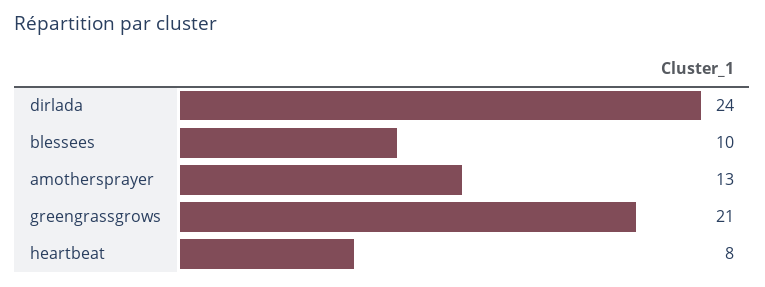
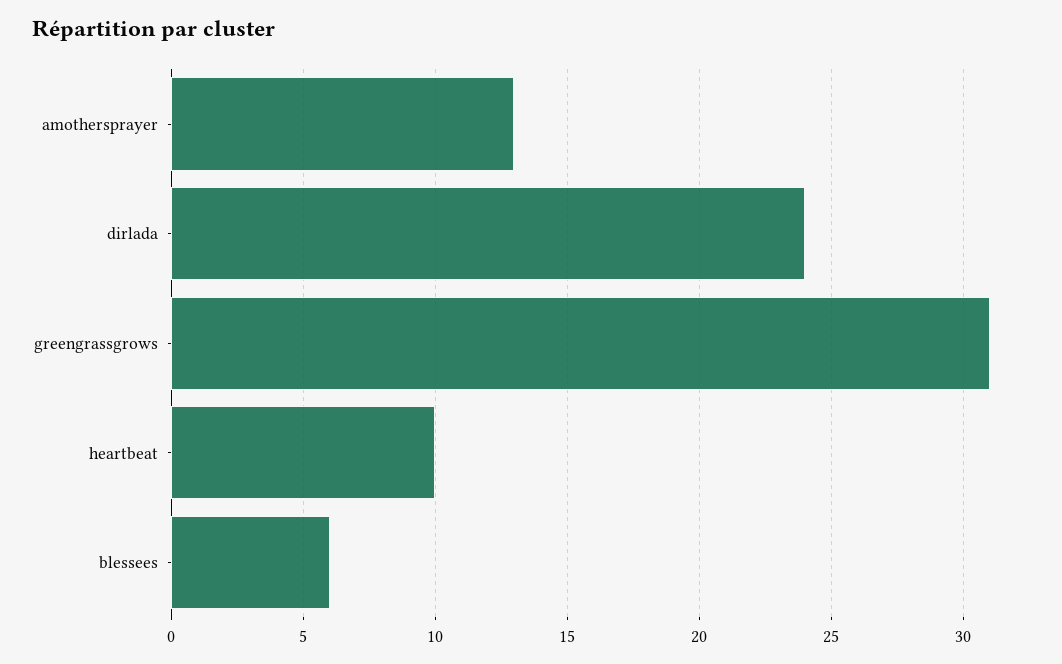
  {
    "dirlada": 24,
-   "blessees": 10,
+   "blessees": 6,
    "amothersprayer": 13,
-   "greengrassgrows": 21,
+   "greengrassgrows": 31,
-   "heartbeat": 8
+   "heartbeat": 10
  }

